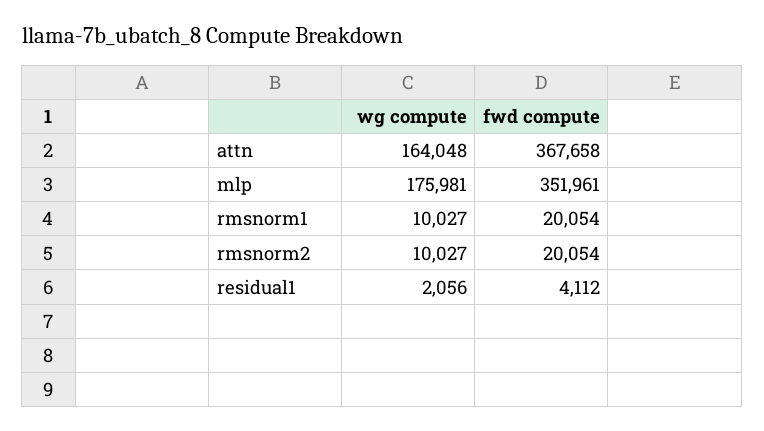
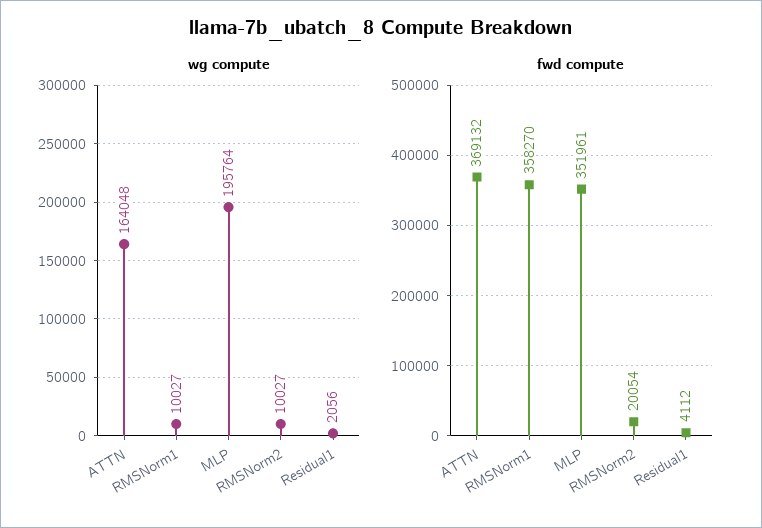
  {
    "wg compute": {
      "attn": 164048,
-     "mlp": 175981,
+     "mlp": 195764,
      "rmsnorm1": 10027,
      "rmsnorm2": 10027,
      "residual1": 2056
    },
    "fwd compute": {
-     "attn": 367658,
+     "attn": 369132,
      "mlp": 351961,
-     "rmsnorm1": 20054,
+     "rmsnorm1": 358270,
      "rmsnorm2": 20054,
      "residual1": 4112
    }
  }

